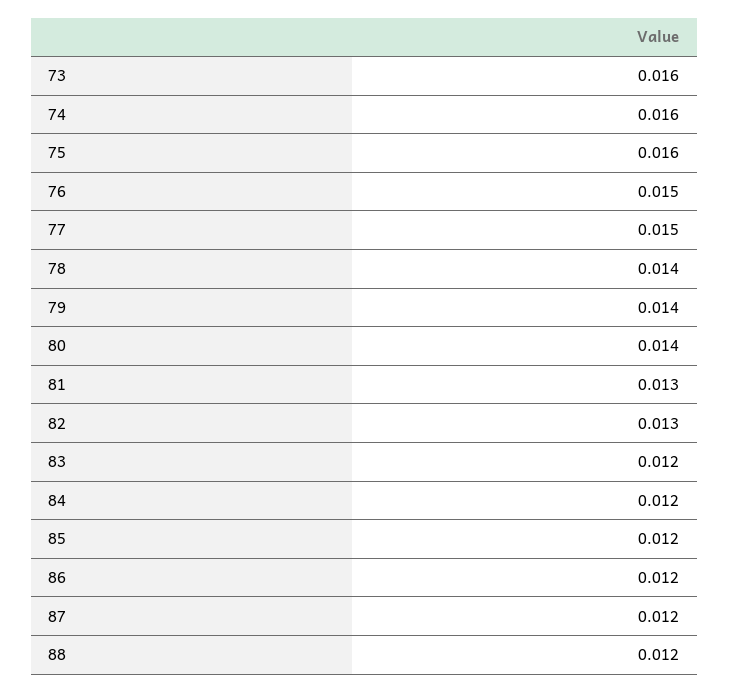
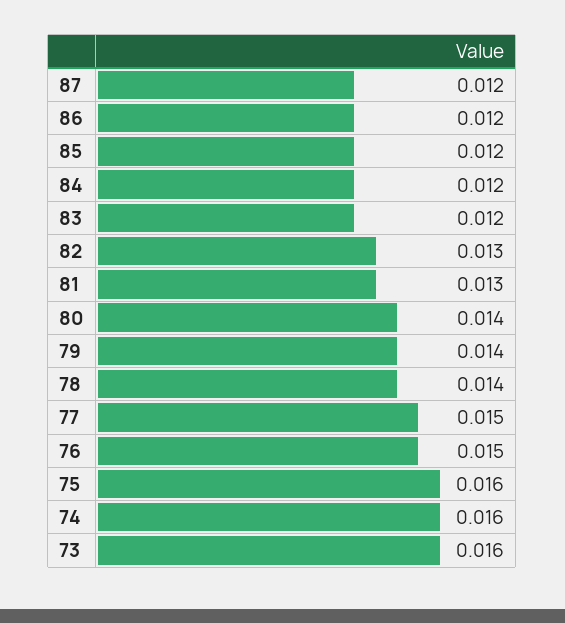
  {
    "73": 0.016,
    "74": 0.016,
    "75": 0.016,
    "76": 0.015,
    "77": 0.015,
    "78": 0.014,
    "79": 0.014,
    "80": 0.014,
    "81": 0.013,
    "82": 0.013,
    "83": 0.012,
    "84": 0.012,
    "85": 0.012,
    "86": 0.012,
-   "87": 0.012,
+   "87": 0.012
-   "88": 0.012
  }

